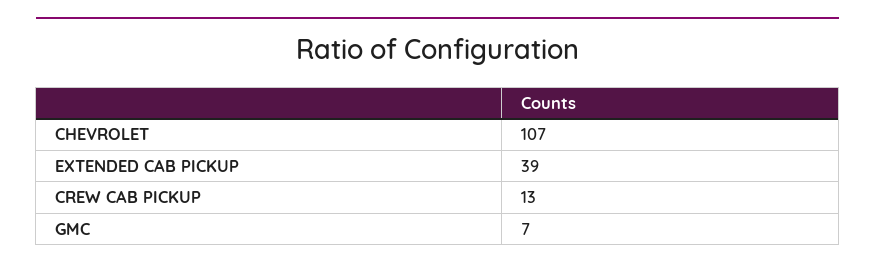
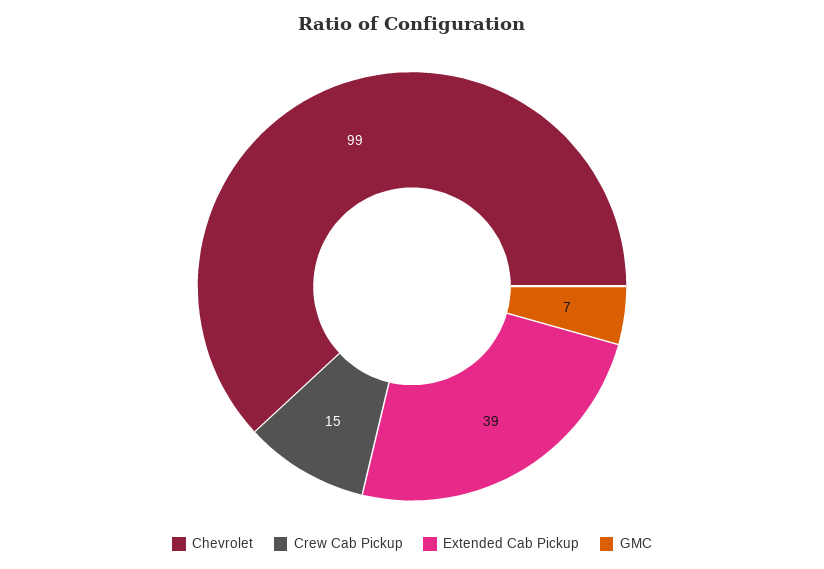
  {
-   "CHEVROLET": 107,
+   "CHEVROLET": 99,
    "EXTENDED CAB PICKUP": 39,
-   "CREW CAB PICKUP": 13,
+   "CREW CAB PICKUP": 15,
    "GMC": 7
  }

